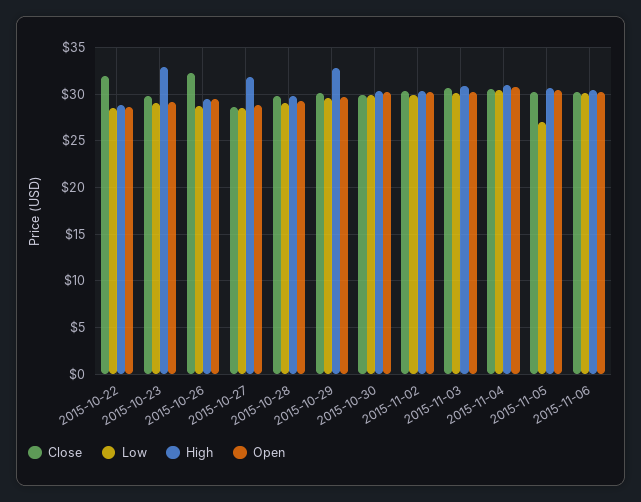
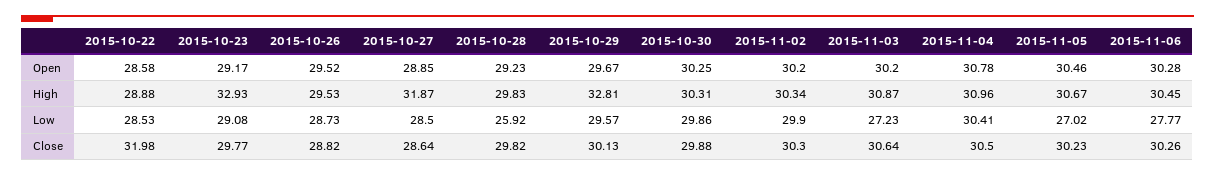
  {
    "Close": {
      "2015-10-22": 31.98,
      "2015-10-23": 29.77,
-     "2015-10-26": 32,
+     "2015-10-26": 28.82,
      "2015-10-27": 28.64,
      "2015-10-28": 29.82,
      "2015-10-29": 30.13,
      "2015-10-30": 29.88,
      "2015-11-02": 30.3,
      "2015-11-03": 30.64,
      "2015-11-04": 30.5,
      "2015-11-05": 30.23,
      "2015-11-06": 30.26
    },
    "Low": {
      "2015-10-22": 28.53,
      "2015-10-23": 29.08,
      "2015-10-26": 28.73,
      "2015-10-27": 28.5,
-     "2015-10-28": 29,
+     "2015-10-28": 25.92,
      "2015-10-29": 29.57,
      "2015-10-30": 29.86,
      "2015-11-02": 29.9,
-     "2015-11-03": 30,
+     "2015-11-03": 27.23,
      "2015-11-04": 30.41,
      "2015-11-05": 27.02,
-     "2015-11-06": 30
+     "2015-11-06": 27.77
    },
    "High": {
      "2015-10-22": 28.88,
      "2015-10-23": 32.93,
      "2015-10-26": 29.53,
      "2015-10-27": 31.87,
      "2015-10-28": 29.83,
      "2015-10-29": 32.81,
      "2015-10-30": 30.31,
      "2015-11-02": 30.34,
      "2015-11-03": 30.87,
      "2015-11-04": 30.96,
      "2015-11-05": 30.67,
      "2015-11-06": 30.45
    },
    "Open": {
      "2015-10-22": 28.58,
      "2015-10-23": 29.17,
      "2015-10-26": 29.52,
      "2015-10-27": 28.85,
      "2015-10-28": 29.23,
      "2015-10-29": 29.67,
      "2015-10-30": 30.25,
      "2015-11-02": 30.2,
      "2015-11-03": 30.2,
      "2015-11-04": 30.78,
      "2015-11-05": 30.46,
      "2015-11-06": 30.28
    }
  }

